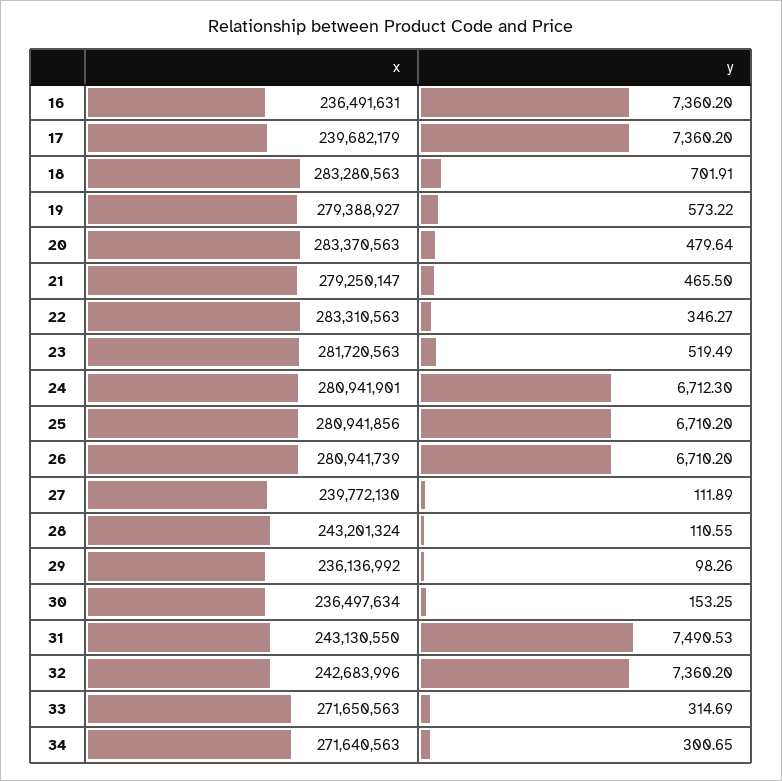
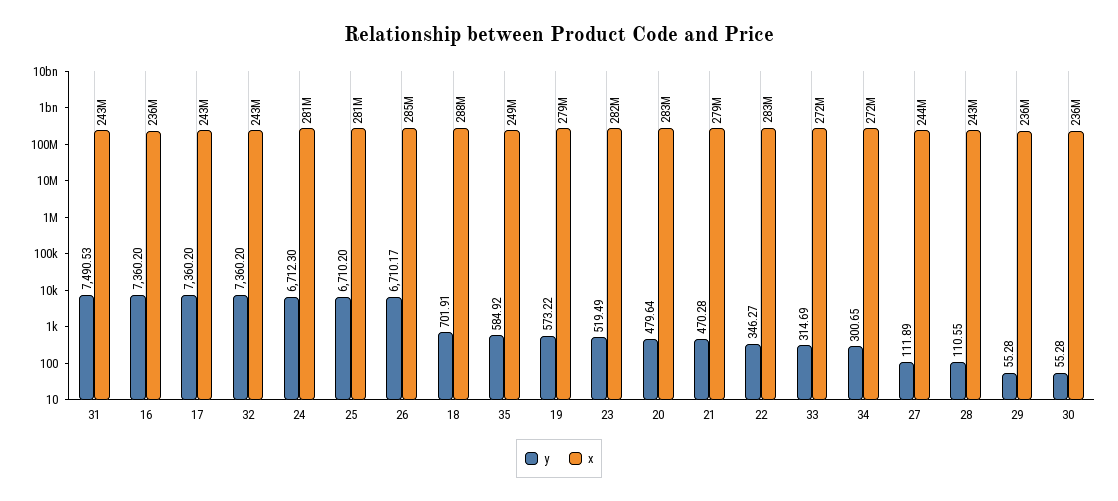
  {
    "x": {
      "16": 236491631,
-     "17": 239682179,
+     "17": 243000000,
-     "18": 283280563,
+     "18": 288000000,
      "19": 279388927,
      "20": 283370563,
      "21": 279250147,
      "22": 283310563,
      "23": 281720563,
      "24": 280941901,
      "25": 280941856,
-     "26": 280941739,
+     "26": 285000000,
-     "27": 239772130,
+     "27": 244000000,
      "28": 243201324,
      "29": 236136992,
      "30": 236497634,
      "31": 243130550,
      "32": 242683996,
      "33": 271650563,
-     "34": 271640563
+     "34": 271640563,
+     "35": 249000000
    },
    "y": {
      "16": 7360.2,
      "17": 7360.2,
      "18": 701.91,
      "19": 573.22,
      "20": 479.64,
-     "21": 465.5,
+     "21": 470.28,
      "22": 346.27,
      "23": 519.49,
      "24": 6712.3,
      "25": 6710.2,
-     "26": 6710.2,
+     "26": 6710.17,
      "27": 111.89,
      "28": 110.55,
-     "29": 98.26,
+     "29": 55.28,
-     "30": 153.25,
+     "30": 55.28,
      "31": 7490.53,
      "32": 7360.2,
      "33": 314.69,
-     "34": 300.65
+     "34": 300.65,
+     "35": 584.92
    }
  }

